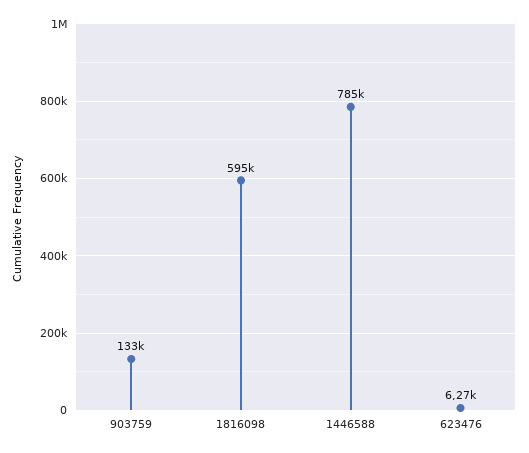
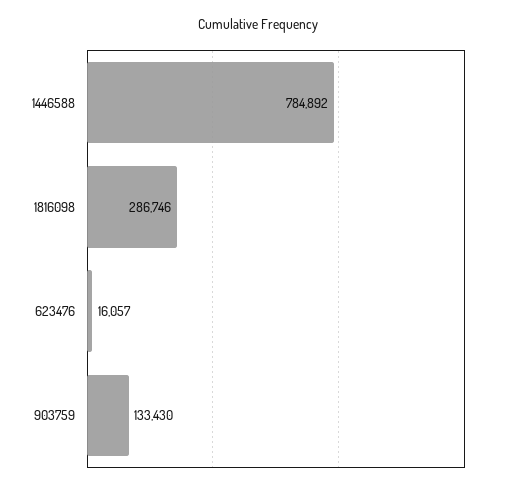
  {
    "903759": 133430,
-   "1816098": 595000,
+   "1816098": 286746,
    "1446588": 784892,
-   "623476": 6270
+   "623476": 16057
  }

